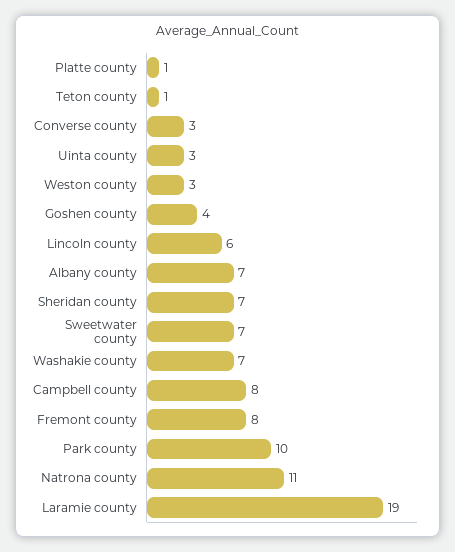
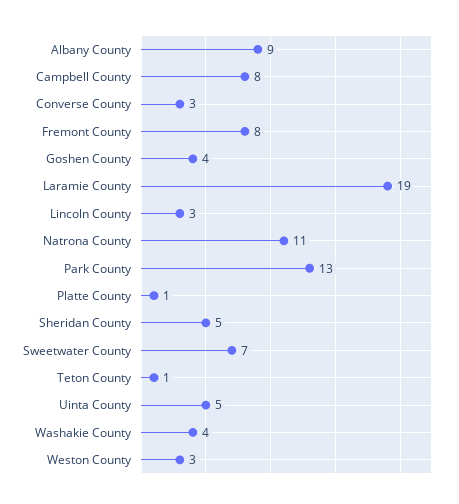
  {
    "Platte county": 1,
    "Teton county": 1,
    "Converse county": 3,
-   "Uinta county": 3,
+   "Uinta county": 5,
    "Weston county": 3,
    "Goshen county": 4,
-   "Lincoln county": 6,
+   "Lincoln county": 3,
-   "Albany county": 7,
+   "Albany county": 9,
-   "Sheridan county": 7,
+   "Sheridan county": 5,
    "Sweetwater county": 7,
-   "Washakie county": 7,
+   "Washakie county": 4,
    "Campbell county": 8,
    "Fremont county": 8,
-   "Park county": 10,
+   "Park county": 13,
    "Natrona county": 11,
    "Laramie county": 19
  }

